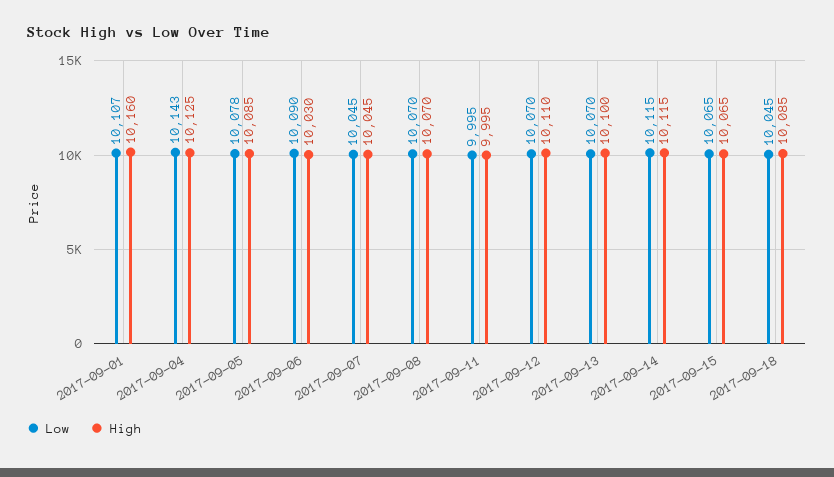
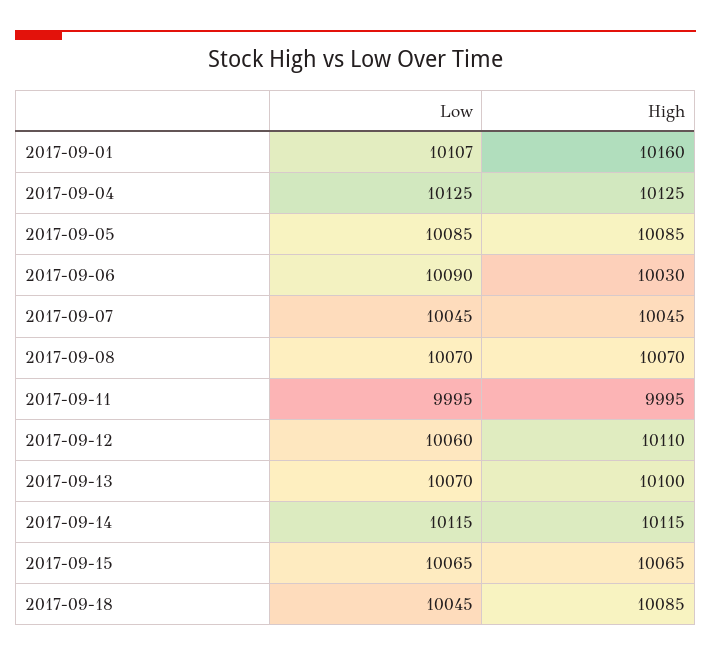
  {
    "Low": {
      "2017-09-01": 10107,
-     "2017-09-04": 10143,
+     "2017-09-04": 10125,
-     "2017-09-05": 10078,
+     "2017-09-05": 10085,
      "2017-09-06": 10090,
      "2017-09-07": 10045,
      "2017-09-08": 10070,
      "2017-09-11": 9995,
-     "2017-09-12": 10070,
+     "2017-09-12": 10060,
      "2017-09-13": 10070,
      "2017-09-14": 10115,
      "2017-09-15": 10065,
      "2017-09-18": 10045
    },
    "High": {
      "2017-09-01": 10160,
      "2017-09-04": 10125,
      "2017-09-05": 10085,
      "2017-09-06": 10030,
      "2017-09-07": 10045,
      "2017-09-08": 10070,
      "2017-09-11": 9995,
      "2017-09-12": 10110,
      "2017-09-13": 10100,
      "2017-09-14": 10115,
      "2017-09-15": 10065,
      "2017-09-18": 10085
    }
  }

